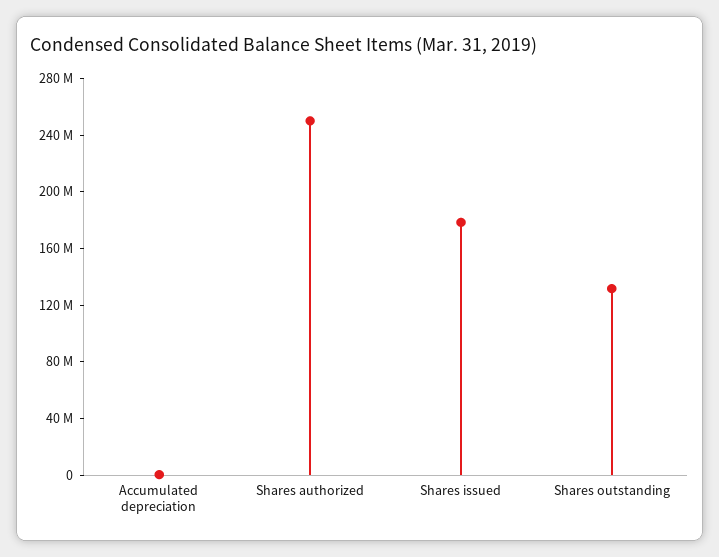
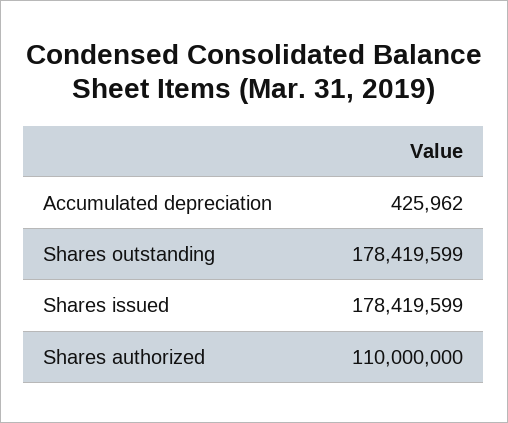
  {
    "Accumulated depreciation": 425962,
-   "Shares authorized": 250000000,
+   "Shares authorized": 110000000,
    "Shares issued": 178419599,
-   "Shares outstanding": 130000000
+   "Shares outstanding": 178419599
  }

